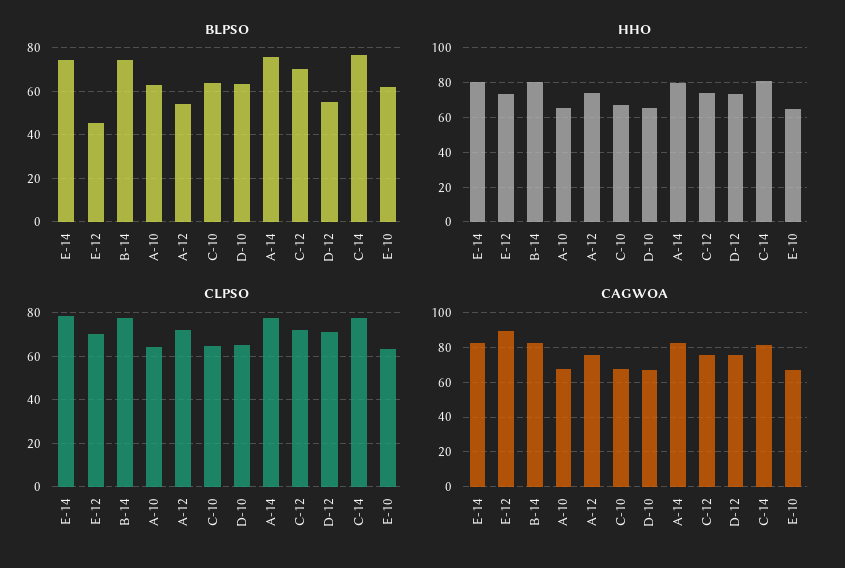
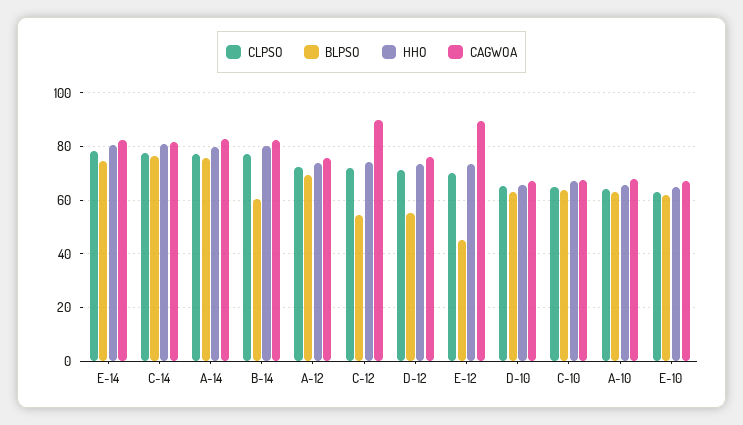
  {
    "BLPSO": {
      "E-14": 75,
      "E-12": 45,
-     "B-14": 75,
+     "B-14": 60,
      "A-10": 62.5,
-     "A-12": 55,
+     "A-12": 70,
      "C-10": 65,
      "D-10": 62.5,
      "A-14": 75,
-     "C-12": 70,
+     "C-12": 55,
      "D-12": 55,
      "C-14": 77.5,
      "E-10": 62.5
    },
    "HHO": {
      "E-14": 80,
      "E-12": 72.5,
      "B-14": 80,
      "A-10": 65,
      "A-12": 75,
      "C-10": 67.5,
      "D-10": 65,
      "A-14": 80,
      "C-12": 75,
      "D-12": 72.5,
      "C-14": 80,
      "E-10": 65
    },
    "CLPSO": {
      "E-14": 77.5,
      "E-12": 70,
      "B-14": 77.5,
      "A-10": 65,
      "A-12": 72.5,
      "C-10": 65,
      "D-10": 65,
      "A-14": 77.5,
      "C-12": 72.5,
      "D-12": 70,
      "C-14": 77.5,
      "E-10": 62.5
    },
    "CAGWOA": {
      "E-14": 82.5,
      "E-12": 90,
      "B-14": 82.5,
      "A-10": 67.5,
      "A-12": 75,
      "C-10": 67.5,
      "D-10": 67.5,
      "A-14": 82.5,
-     "C-12": 75,
+     "C-12": 90,
      "D-12": 75,
      "C-14": 82.5,
      "E-10": 67.5
    }
  }

